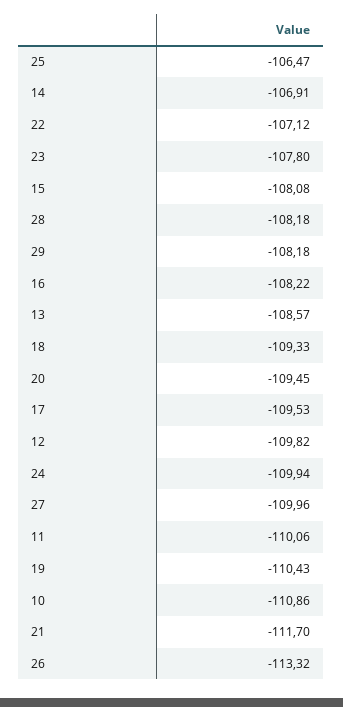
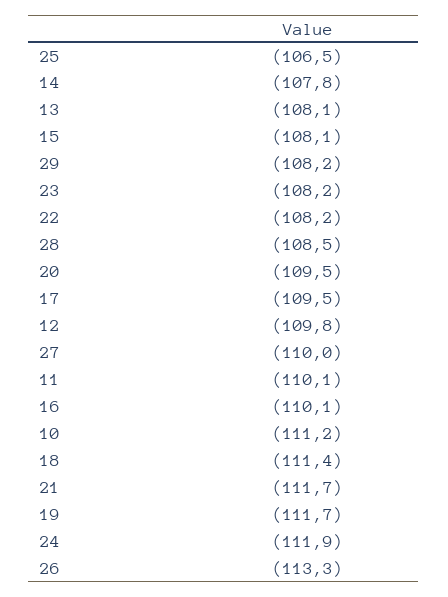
  {
    "25": -106.47,
-   "14": -106.91,
+   "14": -107.8,
-   "22": -107.12,
+   "22": -108.2,
-   "23": -107.8,
+   "23": -108.2,
    "15": -108.08,
-   "28": -108.18,
+   "28": -108.5,
    "29": -108.18,
-   "16": -108.22,
+   "16": -110.1,
-   "13": -108.57,
+   "13": -108.1,
-   "18": -109.33,
+   "18": -111.4,
    "20": -109.45,
    "17": -109.53,
    "12": -109.82,
-   "24": -109.94,
+   "24": -111.9,
    "27": -109.96,
    "11": -110.06,
-   "19": -110.43,
+   "19": -111.7,
-   "10": -110.86,
+   "10": -111.2,
    "21": -111.7,
    "26": -113.32
  }

